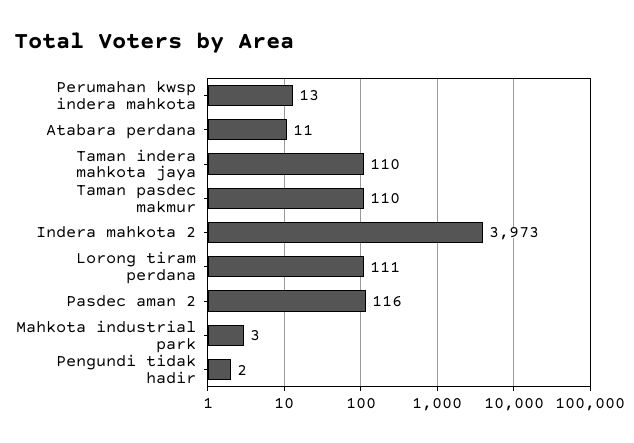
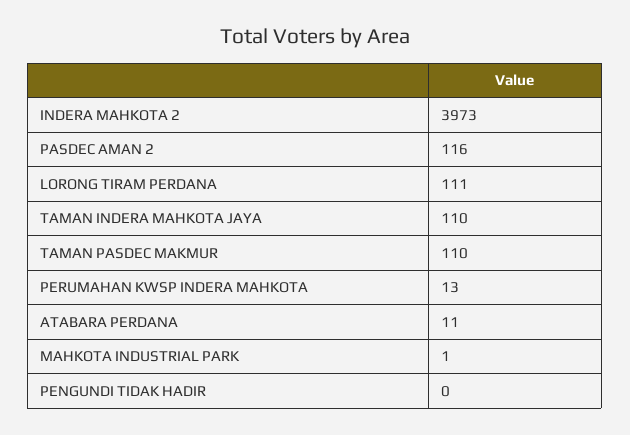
  {
    "Perumahan kwsp indera mahkota": 13,
    "Atabara perdana": 11,
    "Taman indera mahkota jaya": 110,
    "Taman pasdec makmur": 110,
    "Indera mahkota 2": 3973,
    "Lorong tiram perdana": 111,
    "Pasdec aman 2": 116,
-   "Mahkota industrial park": 3,
+   "Mahkota industrial park": 1,
-   "Pengundi tidak hadir": 2
+   "Pengundi tidak hadir": 0
  }

